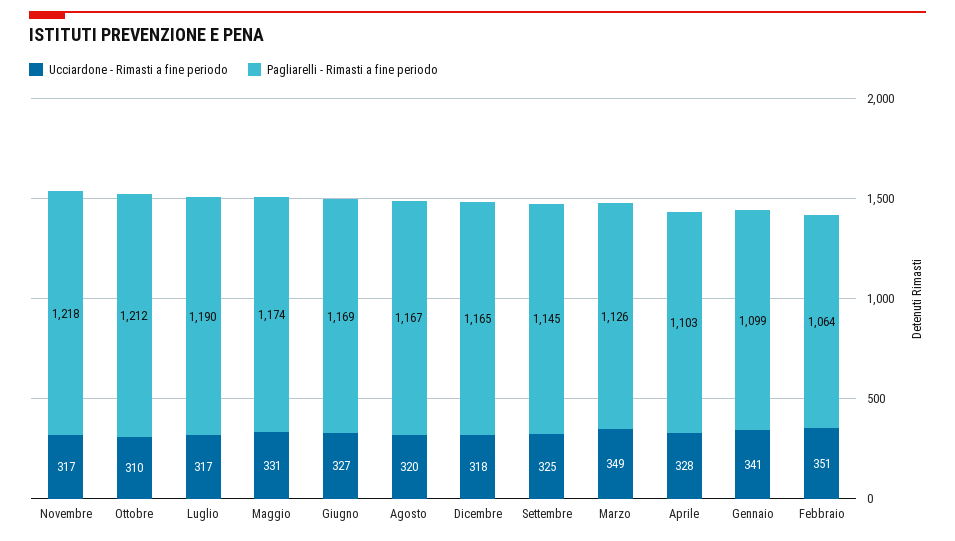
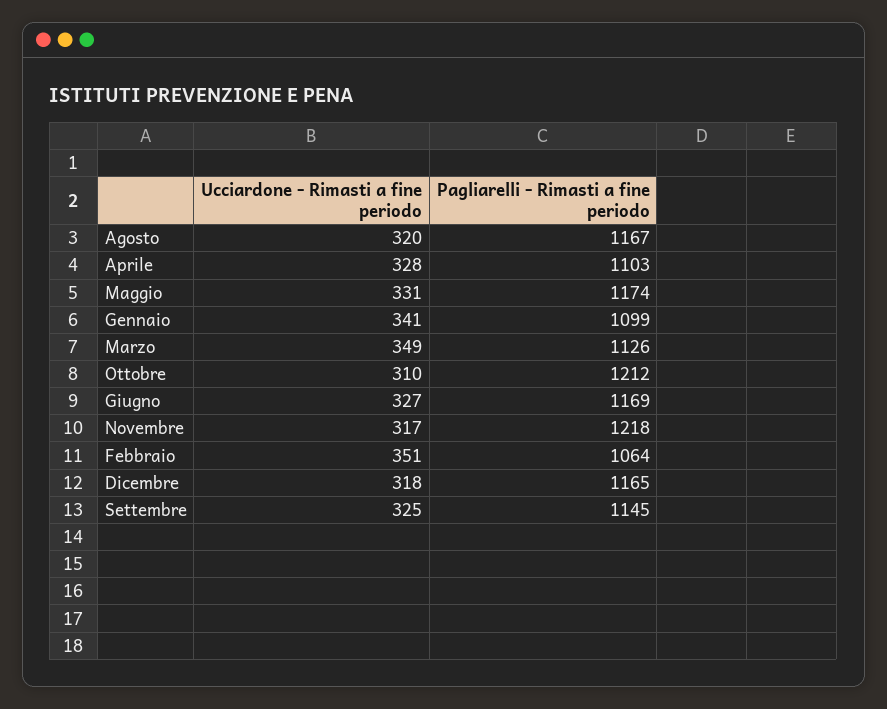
  {
    "Ucciardone - Rimasti a fine periodo": {
      "Novembre": 317,
      "Ottobre": 310,
-     "Luglio": 317,
      "Maggio": 331,
      "Giugno": 327,
      "Agosto": 320,
      "Dicembre": 318,
      "Settembre": 325,
      "Marzo": 349,
      "Aprile": 328,
      "Gennaio": 341,
      "Febbraio": 351
    },
    "Pagliarelli - Rimasti a fine periodo": {
      "Novembre": 1218,
      "Ottobre": 1212,
-     "Luglio": 1190,
      "Maggio": 1174,
      "Giugno": 1169,
      "Agosto": 1167,
      "Dicembre": 1165,
      "Settembre": 1145,
      "Marzo": 1126,
      "Aprile": 1103,
      "Gennaio": 1099,
      "Febbraio": 1064
    }
  }

